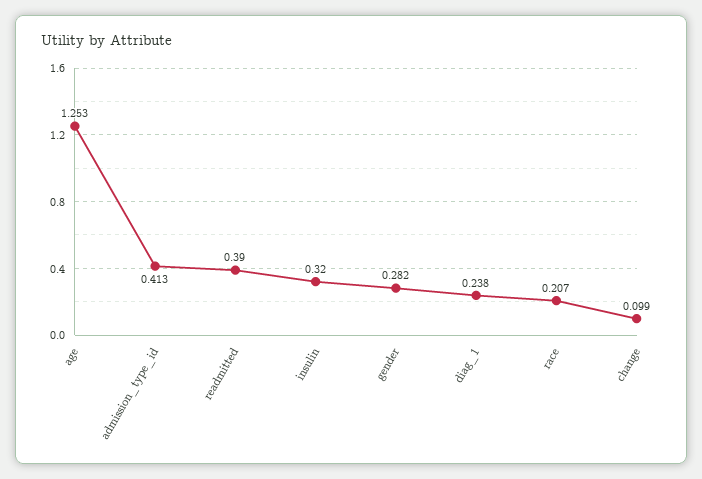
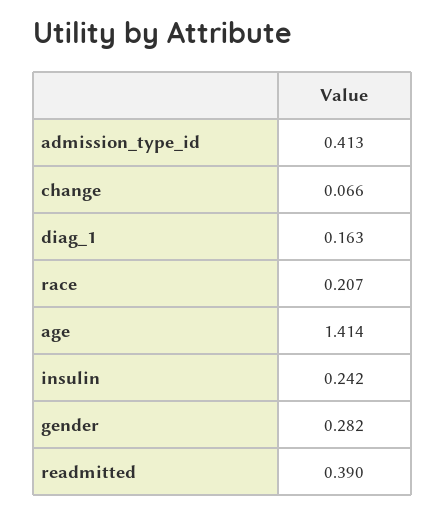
  {
-   "age": 1.253,
+   "age": 1.414,
    "admission_type_id": 0.413,
    "readmitted": 0.39,
-   "insulin": 0.32,
+   "insulin": 0.242,
    "gender": 0.282,
-   "diag_1": 0.238,
+   "diag_1": 0.163,
    "race": 0.207,
-   "change": 0.099
+   "change": 0.066
  }

